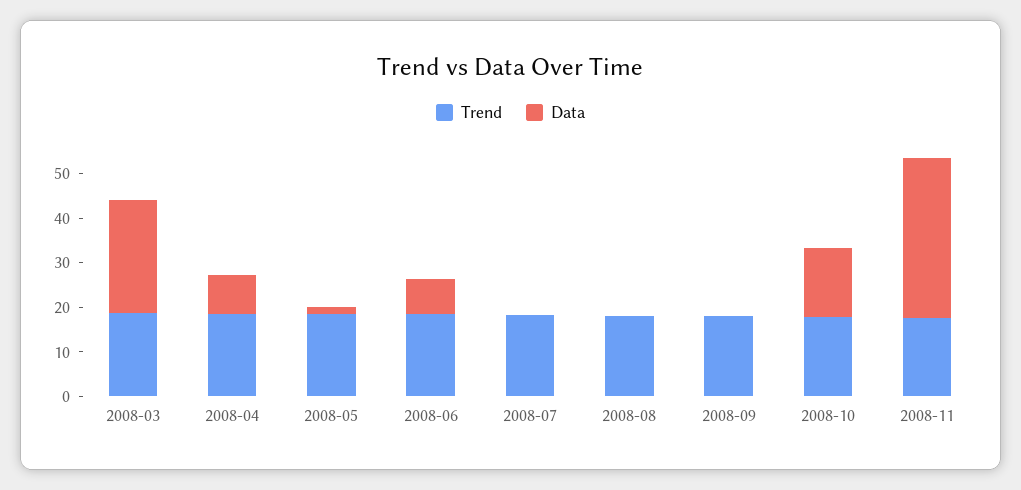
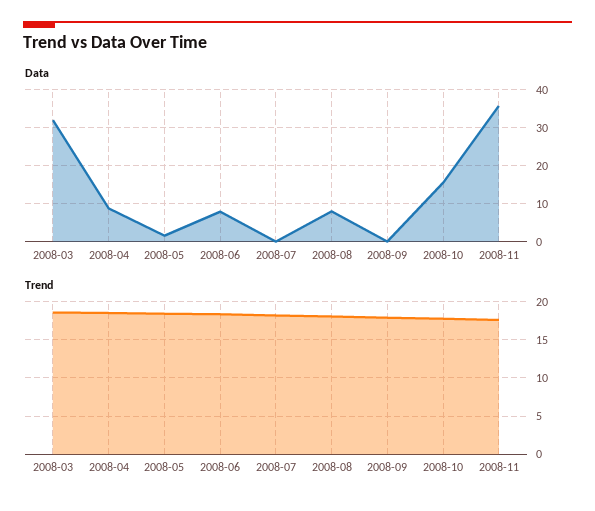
  {
    "Trend": {
      "2008-03": 19,
      "2008-04": 19,
      "2008-05": 18,
      "2008-06": 18,
      "2008-07": 18,
      "2008-08": 18,
      "2008-09": 18,
      "2008-10": 18,
      "2008-11": 18
    },
    "Data": {
-     "2008-03": 26,
+     "2008-03": 32,
      "2008-04": 8,
      "2008-05": 2,
      "2008-06": 8,
      "2008-07": 0,
-     "2008-08": 0,
+     "2008-08": 8,
      "2008-09": 0,
      "2008-10": 16,
      "2008-11": 36
    }
  }

